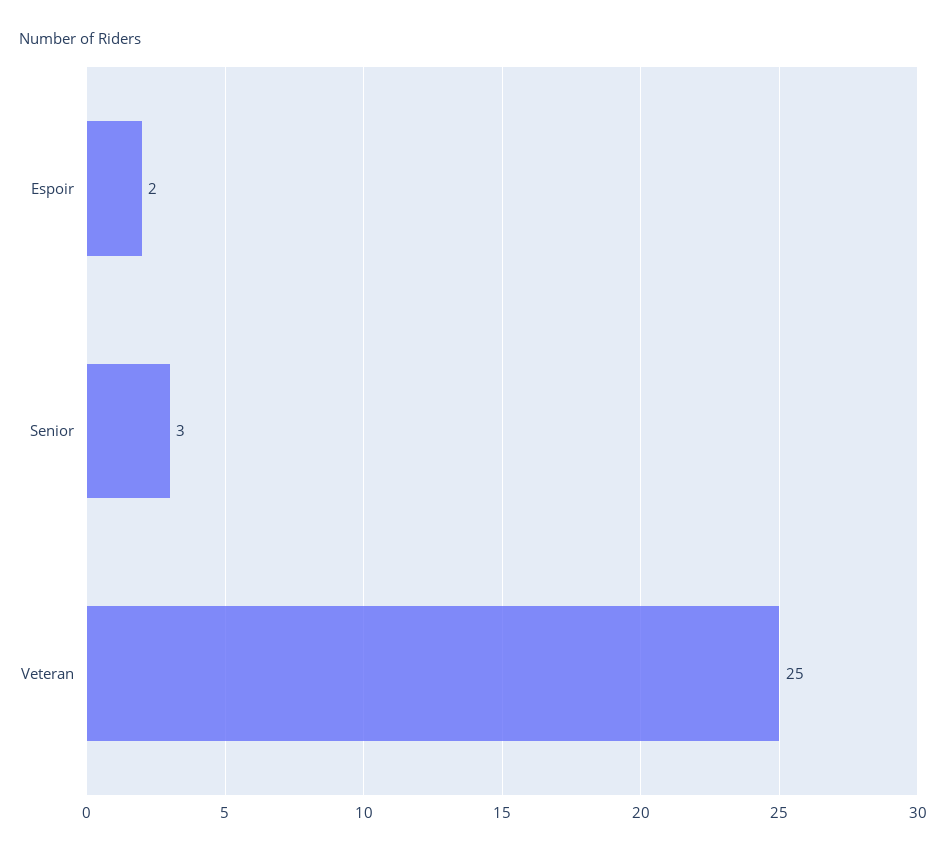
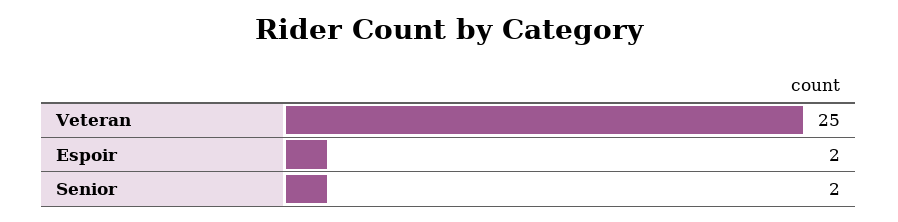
  {
    "Espoir": 2,
-   "Senior": 3,
+   "Senior": 2,
    "Veteran": 25
  }

